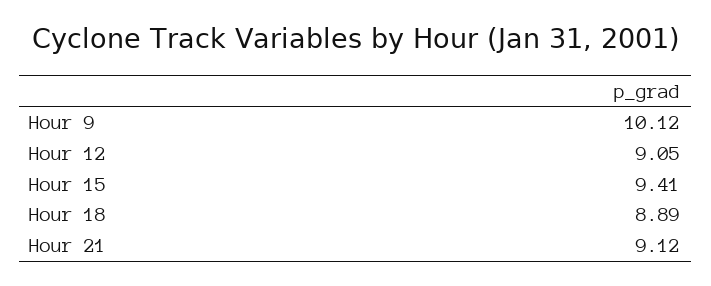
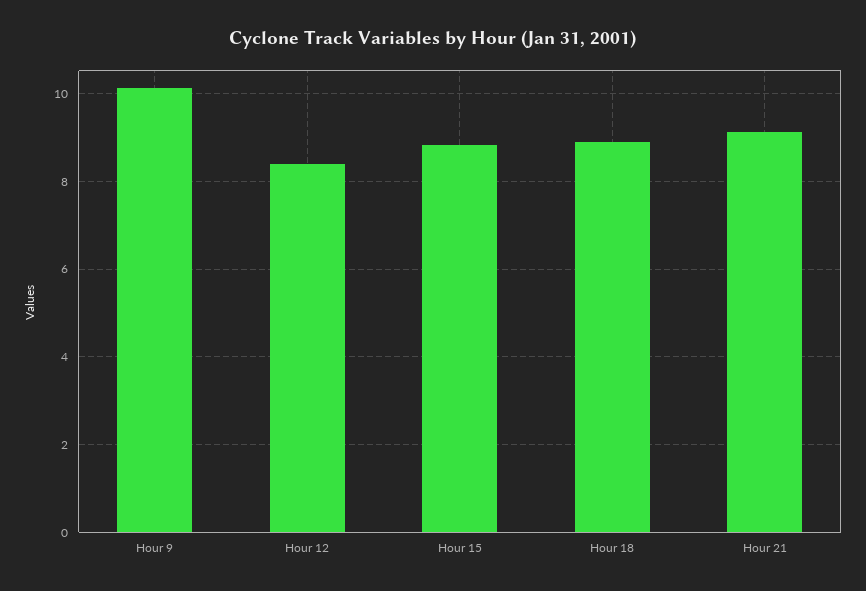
  {
    "Hour 9": 10.12,
-   "Hour 12": 9.05,
+   "Hour 12": 8.4,
-   "Hour 15": 9.41,
+   "Hour 15": 8.8,
    "Hour 18": 8.89,
    "Hour 21": 9.12
  }

